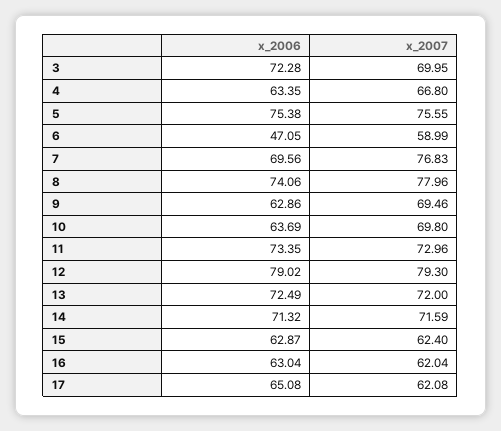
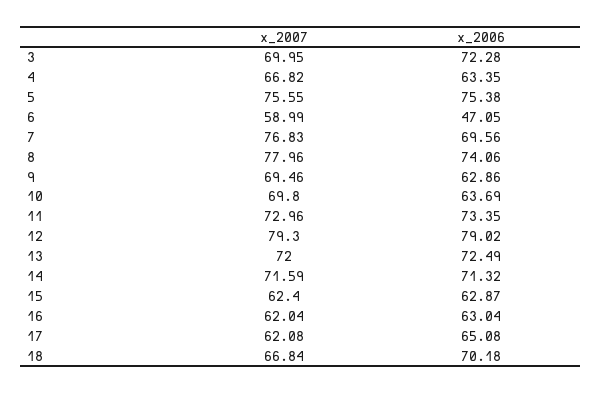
  {
    "x_2006": {
      "3": 72.28,
      "4": 63.35,
      "5": 75.38,
      "6": 47.05,
      "7": 69.56,
      "8": 74.06,
      "9": 62.86,
      "10": 63.69,
      "11": 73.35,
      "12": 79.02,
      "13": 72.49,
      "14": 71.32,
      "15": 62.87,
      "16": 63.04,
-     "17": 65.08
+     "17": 65.08,
+     "18": 70.18
    },
    "x_2007": {
      "3": 69.95,
-     "4": 66.8,
+     "4": 66.82,
      "5": 75.55,
      "6": 58.99,
      "7": 76.83,
      "8": 77.96,
      "9": 69.46,
      "10": 69.8,
      "11": 72.96,
      "12": 79.3,
      "13": 72,
      "14": 71.59,
      "15": 62.4,
      "16": 62.04,
-     "17": 62.08
+     "17": 62.08,
+     "18": 66.84
    }
  }

